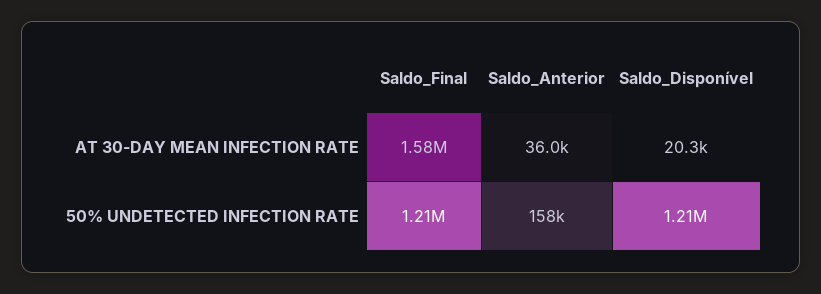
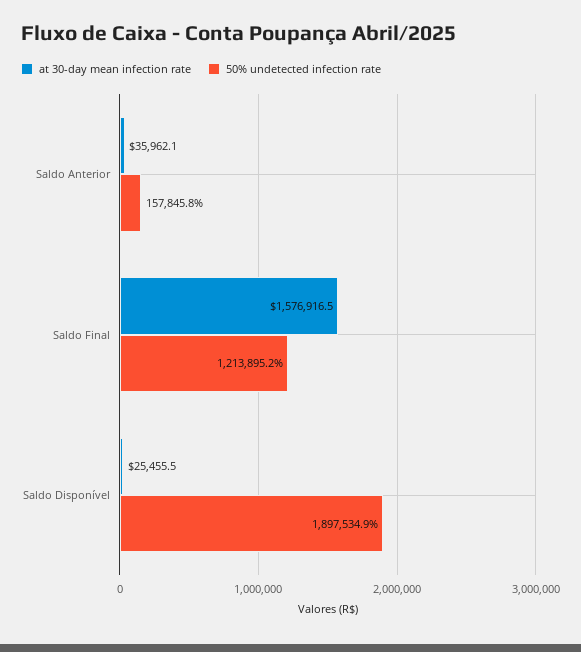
  {
    "AT 30-DAY MEAN INFECTION RATE": {
      "Saldo_Final": 1576916.5,
      "Saldo_Anterior": 35962.1,
-     "Saldo_Disponível": 20300
+     "Saldo_Disponível": 25455.5
    },
    "50% UNDETECTED INFECTION RATE": {
      "Saldo_Final": 1213895.2,
      "Saldo_Anterior": 157845.8,
-     "Saldo_Disponível": 1210000
+     "Saldo_Disponível": 1897534.9
    }
  }

